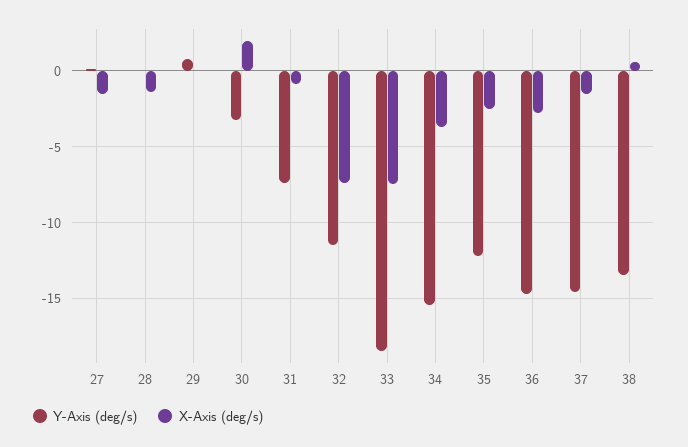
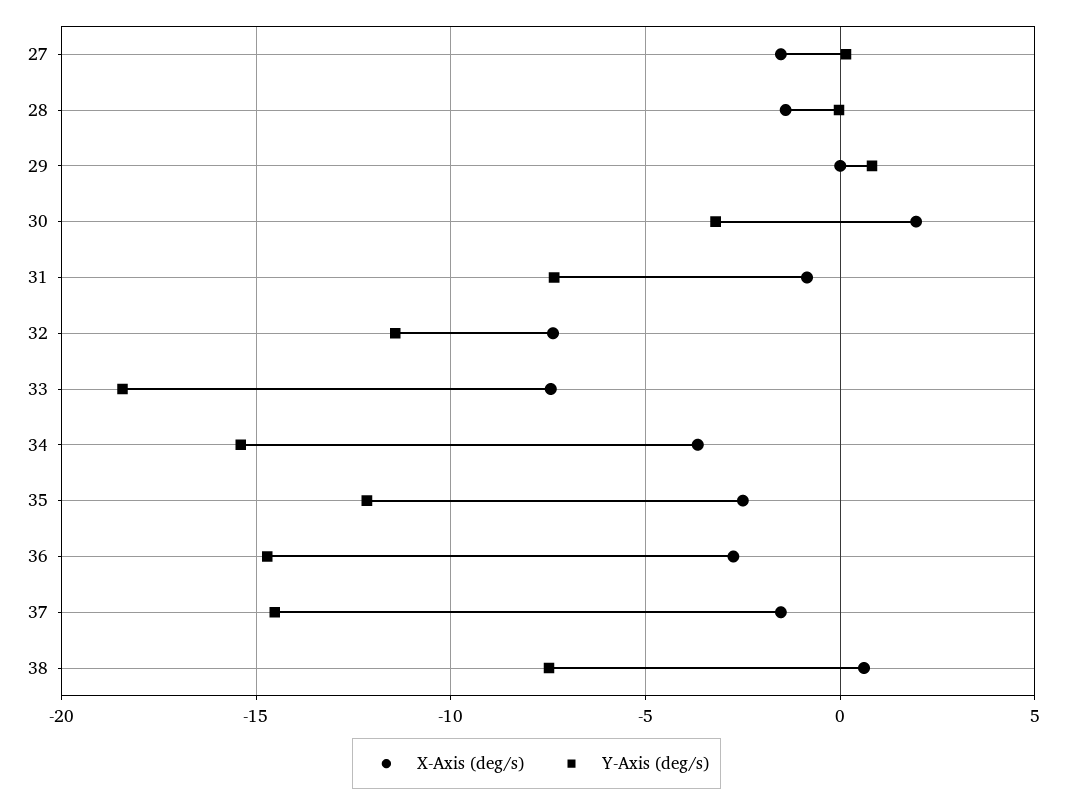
  {
    "Y-Axis (deg/s)": {
      "27": 0,
      "28": 0,
      "29": 1,
      "30": -3,
      "31": -7.5,
      "32": -11.5,
      "33": -18.5,
      "34": -15.5,
      "35": -12,
      "36": -14.5,
      "37": -14.5,
-     "38": -13.5
+     "38": -7.5
    },
    "X-Axis (deg/s)": {
      "27": -1.5,
      "28": -1.5,
      "29": 0,
      "30": 2,
      "31": -1,
      "32": -7.5,
      "33": -7.5,
      "34": -3.5,
      "35": -2.5,
      "36": -2.5,
      "37": -1.5,
      "38": 0.5
    }
  }

